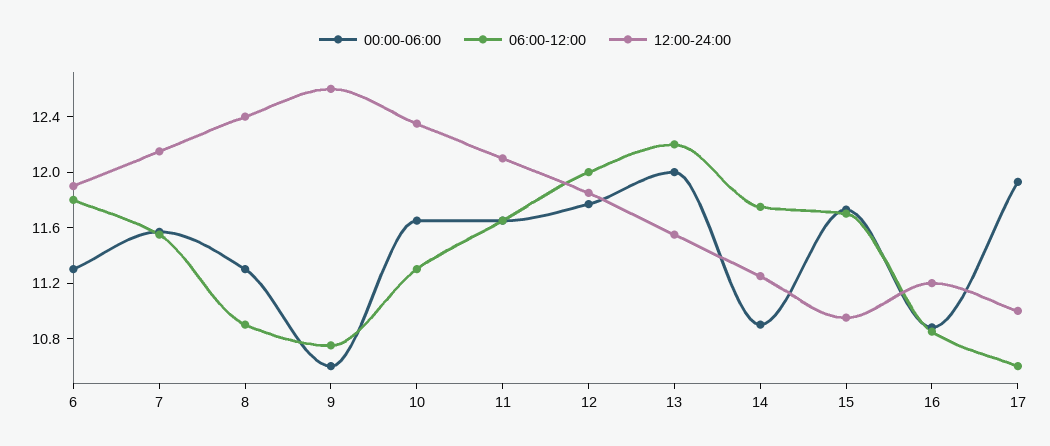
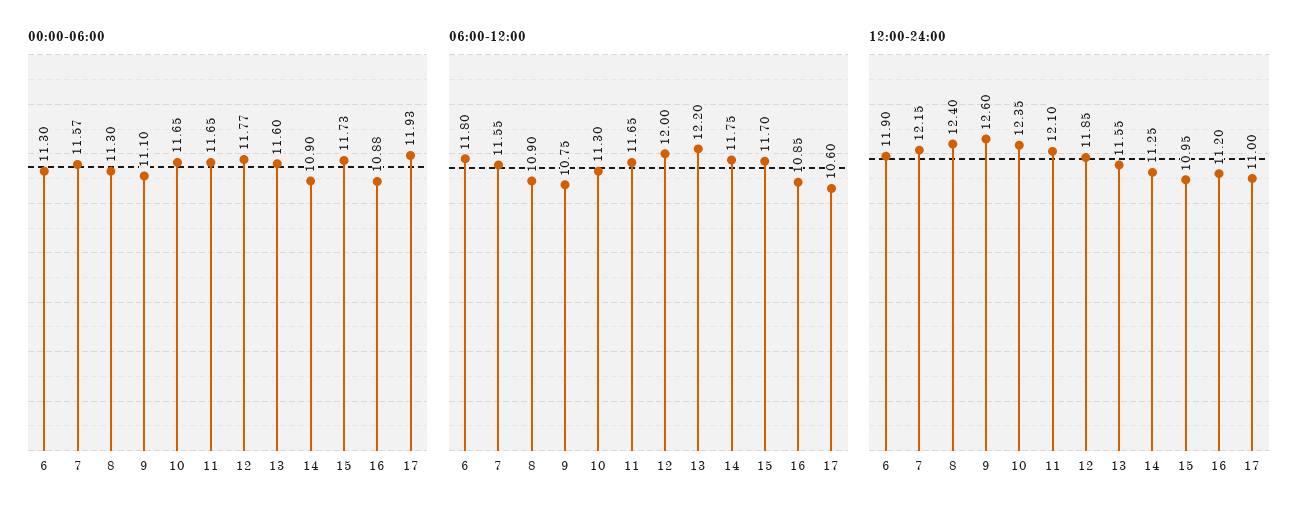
  {
    "00:00-06:00": {
      "6": 11.3,
      "7": 11.57,
      "8": 11.3,
-     "9": 10.6,
+     "9": 11.1,
      "10": 11.65,
      "11": 11.65,
      "12": 11.77,
-     "13": 12,
+     "13": 11.6,
      "14": 10.9,
      "15": 11.73,
      "16": 10.88,
      "17": 11.93
    },
    "06:00-12:00": {
      "6": 11.8,
      "7": 11.55,
      "8": 10.9,
      "9": 10.75,
      "10": 11.3,
      "11": 11.65,
      "12": 12,
      "13": 12.2,
      "14": 11.75,
      "15": 11.7,
      "16": 10.85,
      "17": 10.6
    },
    "12:00-24:00": {
      "6": 11.9,
      "7": 12.15,
      "8": 12.4,
      "9": 12.6,
      "10": 12.35,
      "11": 12.1,
      "12": 11.85,
      "13": 11.55,
      "14": 11.25,
      "15": 10.95,
      "16": 11.2,
      "17": 11
    }
  }

